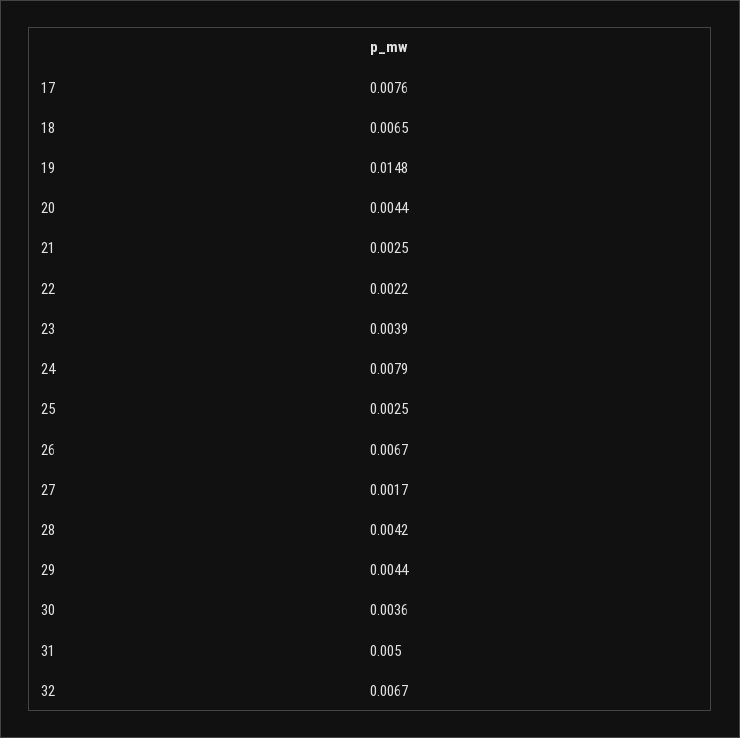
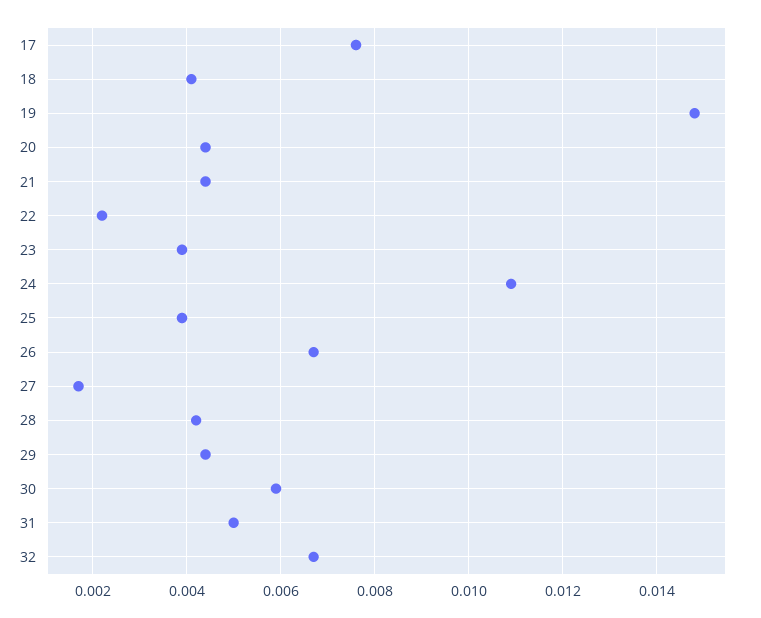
  {
    "17": 0.0076,
-   "18": 0.0065,
+   "18": 0.004,
    "19": 0.0148,
    "20": 0.0044,
-   "21": 0.0025,
+   "21": 0.0045,
    "22": 0.0022,
    "23": 0.0039,
-   "24": 0.0079,
+   "24": 0.011,
-   "25": 0.0025,
+   "25": 0.004,
    "26": 0.0067,
    "27": 0.0017,
    "28": 0.0042,
    "29": 0.0044,
-   "30": 0.0036,
+   "30": 0.006,
    "31": 0.005,
    "32": 0.0067
  }

